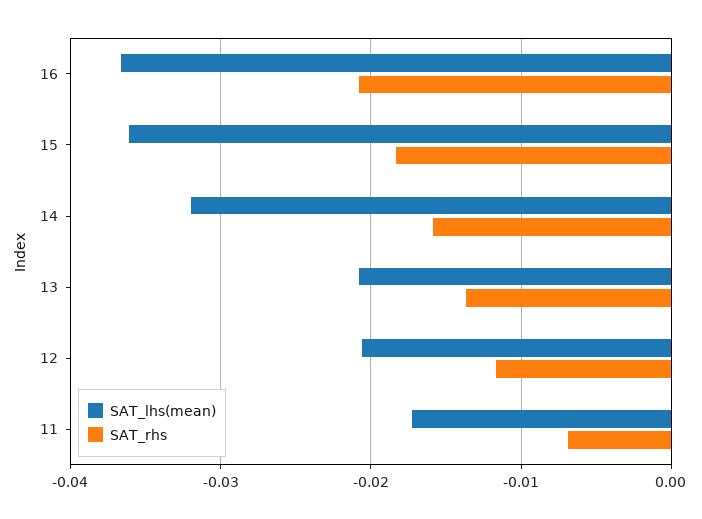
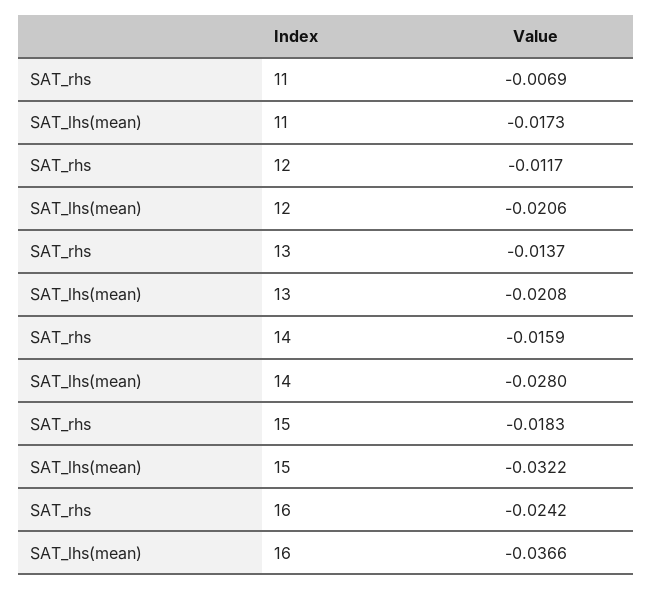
  {
    "SAT_lhs(mean)": {
      "16": -0.0366,
-     "15": -0.036,
+     "15": -0.0322,
-     "14": -0.032,
+     "14": -0.028,
      "13": -0.0208,
      "12": -0.0206,
      "11": -0.0173
    },
    "SAT_rhs": {
-     "16": -0.021,
+     "16": -0.0242,
      "15": -0.0183,
      "14": -0.0159,
      "13": -0.0137,
      "12": -0.0117,
      "11": -0.0069
    }
  }

